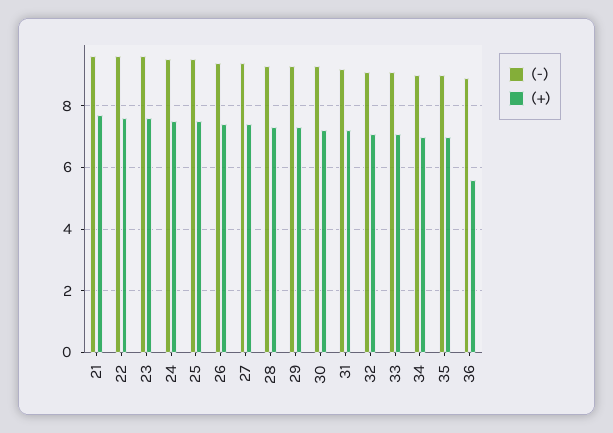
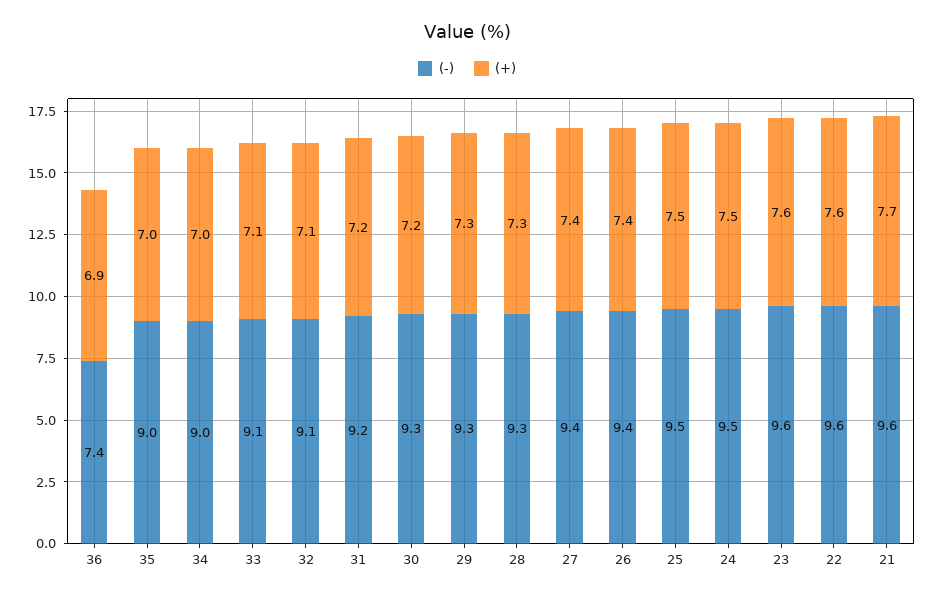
  {
    "(-)": {
      "21": 9.6,
      "22": 9.6,
      "23": 9.6,
      "24": 9.5,
      "25": 9.5,
      "26": 9.4,
      "27": 9.4,
      "28": 9.3,
      "29": 9.3,
      "30": 9.3,
      "31": 9.2,
      "32": 9.1,
      "33": 9.1,
      "34": 9,
      "35": 9,
-     "36": 9
+     "36": 7.4
    },
    "(+)": {
      "21": 7.7,
      "22": 7.6,
      "23": 7.6,
      "24": 7.5,
      "25": 7.5,
      "26": 7.4,
      "27": 7.4,
      "28": 7.3,
      "29": 7.3,
      "30": 7.2,
      "31": 7.2,
      "32": 7.1,
      "33": 7.1,
      "34": 7,
      "35": 7,
-     "36": 5.5
+     "36": 6.9
    }
  }

